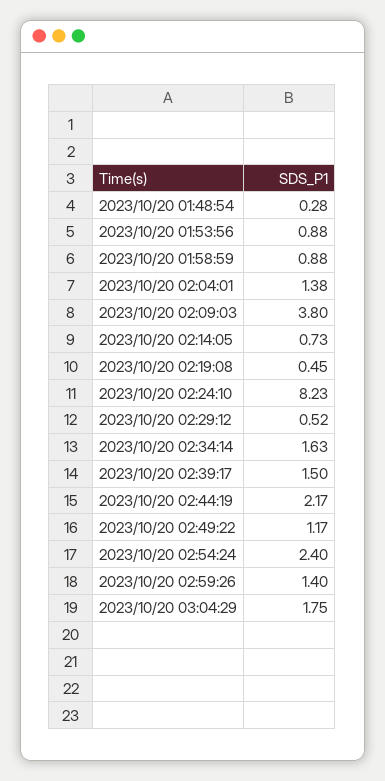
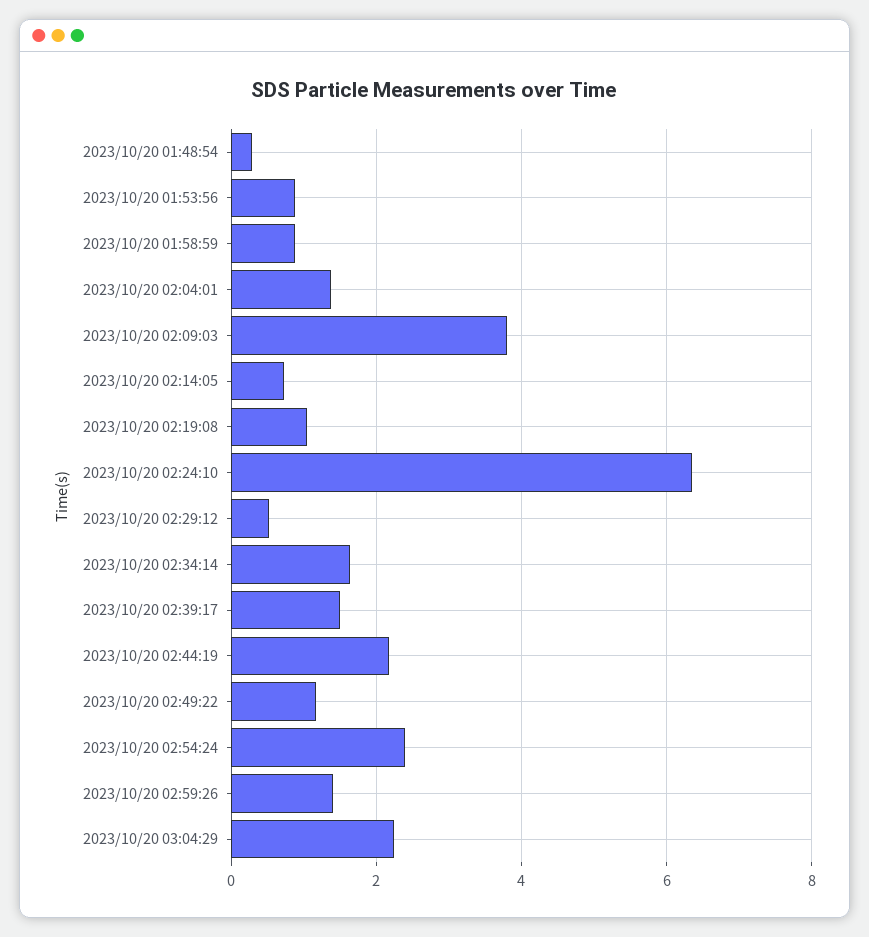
  {
    "2023/10/20 01:48:54": 0.28,
    "2023/10/20 01:53:56": 0.88,
    "2023/10/20 01:58:59": 0.88,
    "2023/10/20 02:04:01": 1.38,
    "2023/10/20 02:09:03": 3.8,
    "2023/10/20 02:14:05": 0.73,
-   "2023/10/20 02:19:08": 0.45,
+   "2023/10/20 02:19:08": 1,
-   "2023/10/20 02:24:10": 8.23,
+   "2023/10/20 02:24:10": 6.4,
    "2023/10/20 02:29:12": 0.52,
    "2023/10/20 02:34:14": 1.63,
    "2023/10/20 02:39:17": 1.5,
    "2023/10/20 02:44:19": 2.17,
    "2023/10/20 02:49:22": 1.17,
    "2023/10/20 02:54:24": 2.4,
    "2023/10/20 02:59:26": 1.4,
-   "2023/10/20 03:04:29": 1.75
+   "2023/10/20 03:04:29": 2.2
  }

